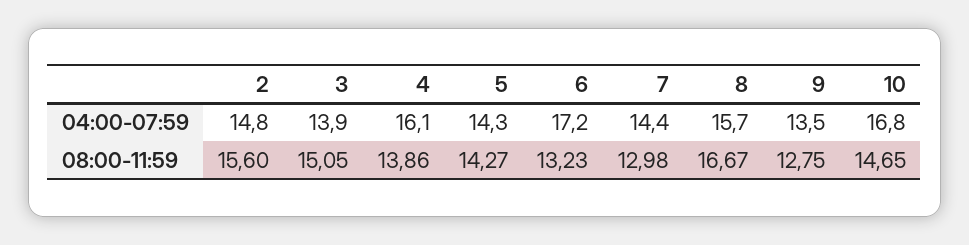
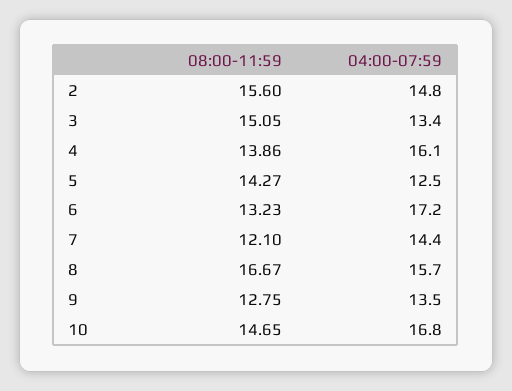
  {
    "2": {
      "04:00-07:59": 14.8,
      "08:00-11:59": 15.6
    },
    "3": {
-     "04:00-07:59": 13.9,
+     "04:00-07:59": 13.4,
      "08:00-11:59": 15.05
    },
    "4": {
      "04:00-07:59": 16.1,
      "08:00-11:59": 13.86
    },
    "5": {
-     "04:00-07:59": 14.3,
+     "04:00-07:59": 12.5,
      "08:00-11:59": 14.27
    },
    "6": {
      "04:00-07:59": 17.2,
      "08:00-11:59": 13.23
    },
    "7": {
      "04:00-07:59": 14.4,
-     "08:00-11:59": 12.98
+     "08:00-11:59": 12.1
    },
    "8": {
      "04:00-07:59": 15.7,
      "08:00-11:59": 16.67
    },
    "9": {
      "04:00-07:59": 13.5,
      "08:00-11:59": 12.75
    },
    "10": {
      "04:00-07:59": 16.8,
      "08:00-11:59": 14.65
    }
  }

